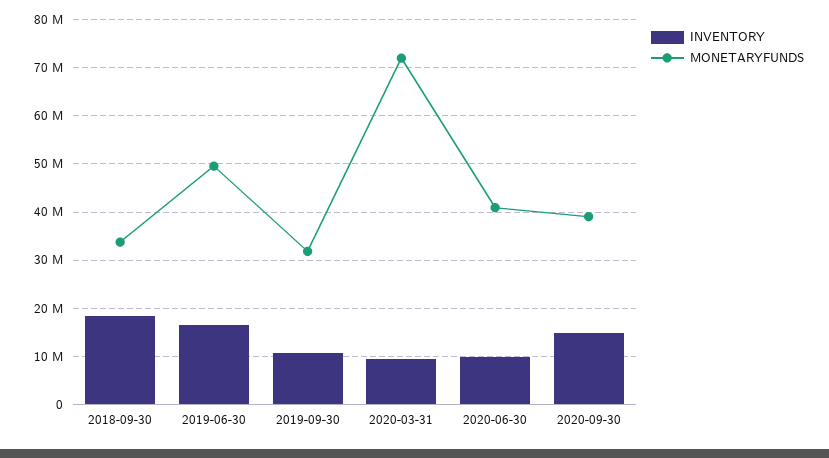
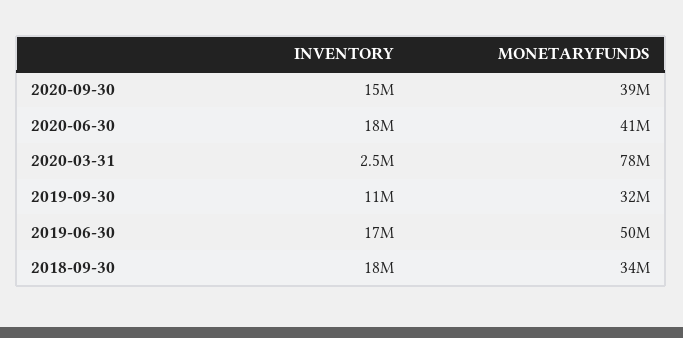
  {
    "INVENTORY": {
      "2018-09-30": 18000000,
      "2019-06-30": 17000000,
      "2019-09-30": 11000000,
-     "2020-03-31": 10000000,
+     "2020-03-31": 2500000,
-     "2020-06-30": 10000000,
+     "2020-06-30": 18000000,
      "2020-09-30": 15000000
    },
    "MONETARYFUNDS": {
      "2018-09-30": 34000000,
      "2019-06-30": 50000000,
      "2019-09-30": 32000000,
-     "2020-03-31": 72000000,
+     "2020-03-31": 78000000,
      "2020-06-30": 41000000,
      "2020-09-30": 39000000
    }
  }

